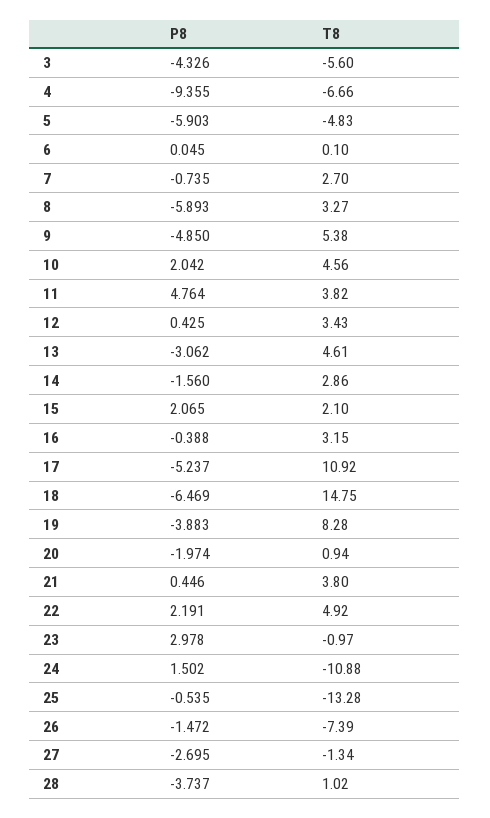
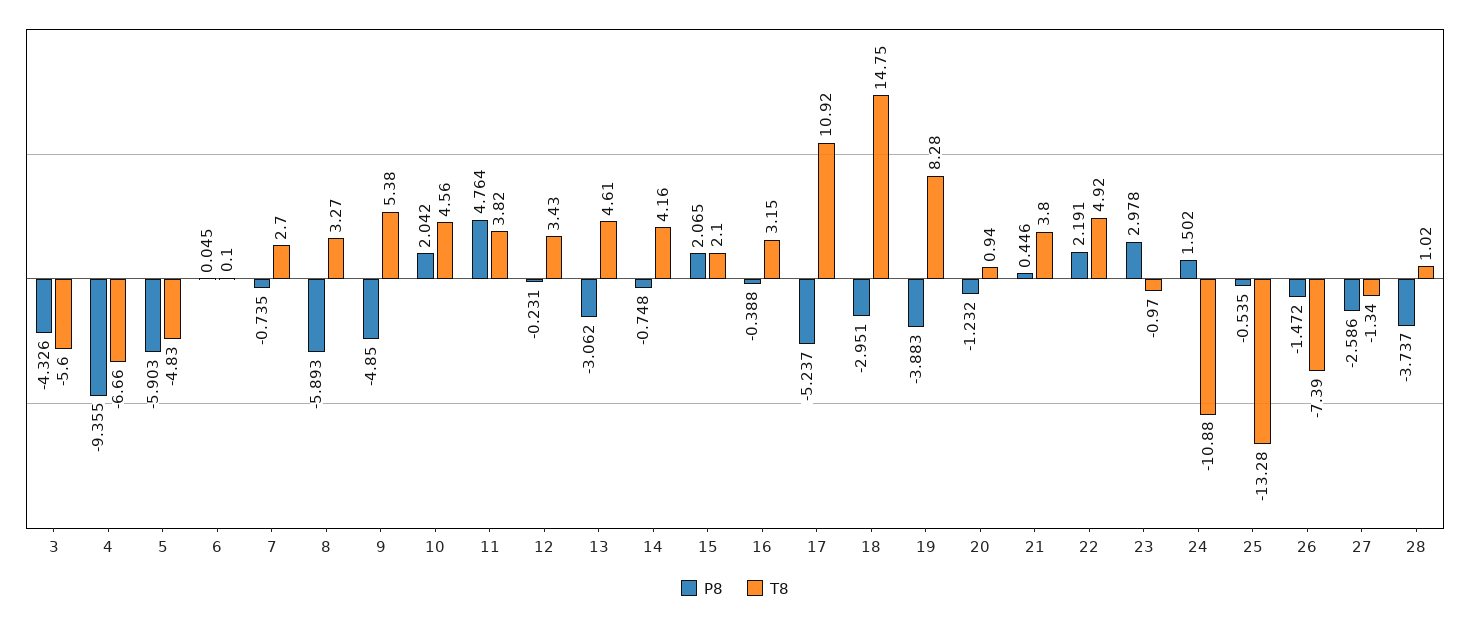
  {
    "P8": {
      "3": -4.326,
      "4": -9.355,
      "5": -5.903,
      "6": 0.045,
      "7": -0.735,
      "8": -5.893,
      "9": -4.85,
      "10": 2.042,
      "11": 4.764,
-     "12": 0.425,
+     "12": -0.231,
      "13": -3.062,
-     "14": -1.56,
+     "14": -0.748,
      "15": 2.065,
      "16": -0.388,
      "17": -5.237,
-     "18": -6.469,
+     "18": -2.951,
      "19": -3.883,
-     "20": -1.974,
+     "20": -1.232,
      "21": 0.446,
      "22": 2.191,
      "23": 2.978,
      "24": 1.502,
      "25": -0.535,
      "26": -1.472,
-     "27": -2.695,
+     "27": -2.586,
      "28": -3.737
    },
    "T8": {
      "3": -5.6,
      "4": -6.66,
      "5": -4.83,
      "6": 0.1,
      "7": 2.7,
      "8": 3.27,
      "9": 5.38,
      "10": 4.56,
      "11": 3.82,
      "12": 3.43,
      "13": 4.61,
-     "14": 2.86,
+     "14": 4.16,
      "15": 2.1,
      "16": 3.15,
      "17": 10.92,
      "18": 14.75,
      "19": 8.28,
      "20": 0.94,
      "21": 3.8,
      "22": 4.92,
      "23": -0.97,
      "24": -10.88,
      "25": -13.28,
      "26": -7.39,
      "27": -1.34,
      "28": 1.02
    }
  }

